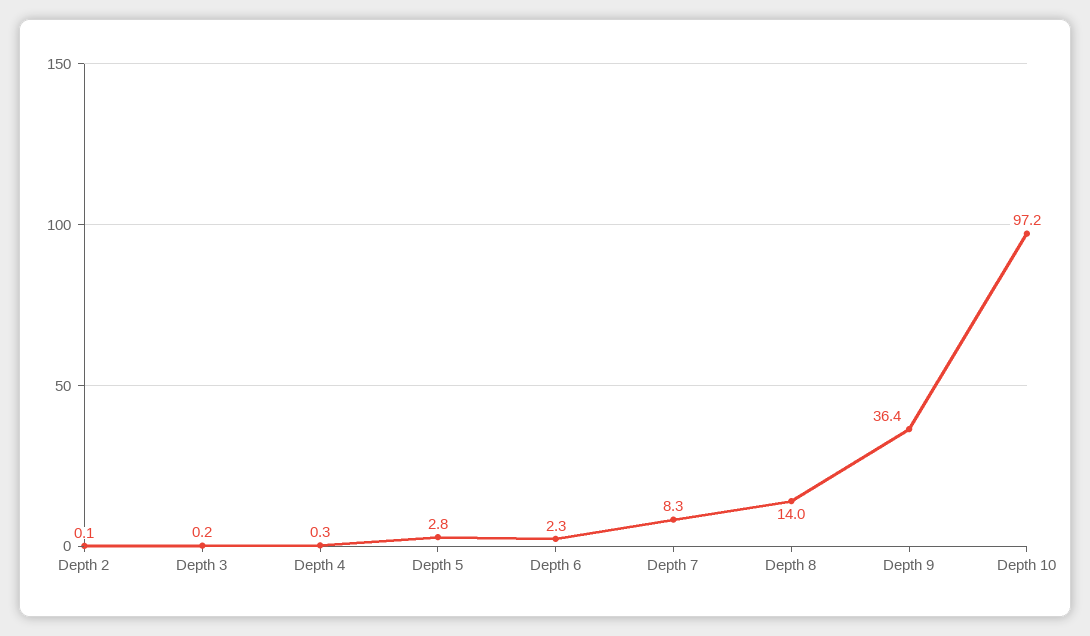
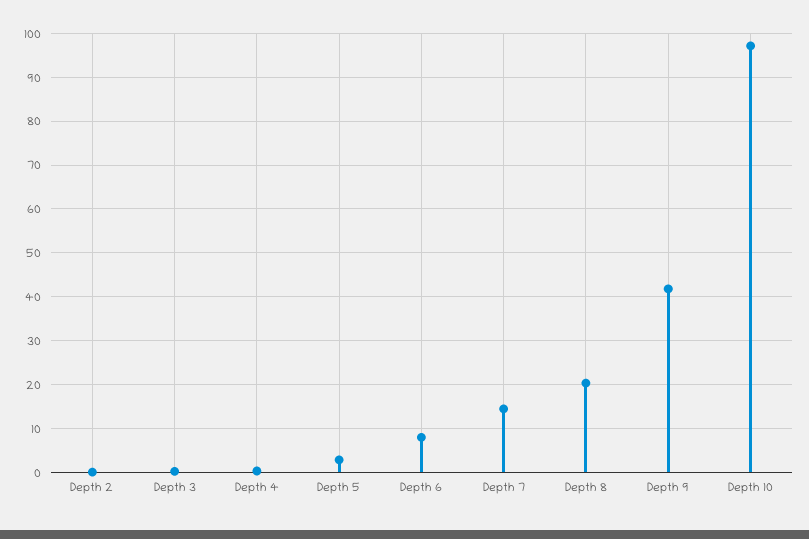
  {
    "Depth 2": 0.1,
    "Depth 3": 0.2,
    "Depth 4": 0.3,
    "Depth 5": 2.8,
-   "Depth 6": 2.3,
+   "Depth 6": 8,
-   "Depth 7": 8.3,
+   "Depth 7": 14,
-   "Depth 8": 14,
+   "Depth 8": 20,
-   "Depth 9": 36.4,
+   "Depth 9": 42,
    "Depth 10": 97.2
  }

